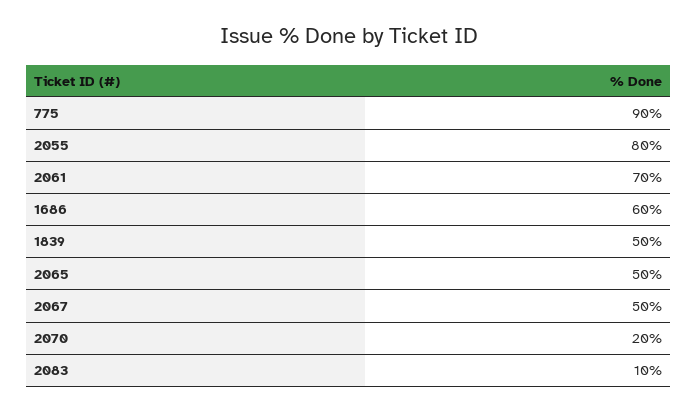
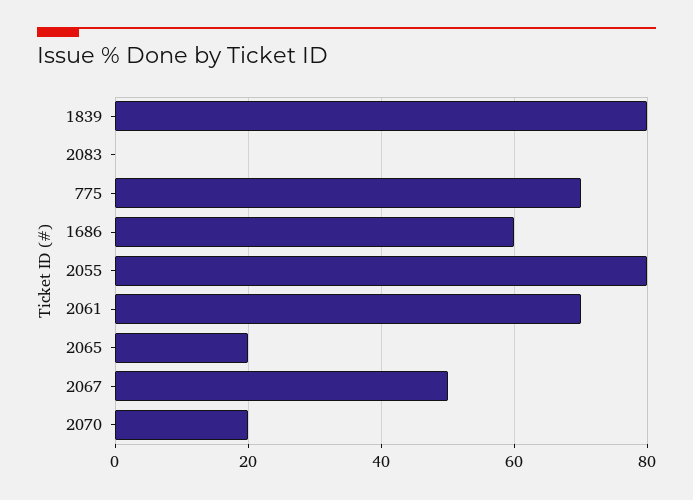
  {
-   "775": 90,
+   "775": 70,
    "2055": 80,
    "2061": 70,
    "1686": 60,
-   "1839": 50,
+   "1839": 80,
-   "2065": 50,
+   "2065": 20,
    "2067": 50,
    "2070": 20,
-   "2083": 10
+   "2083": 0
  }

